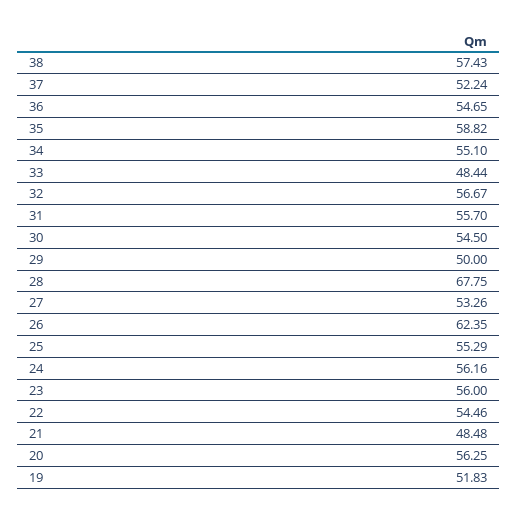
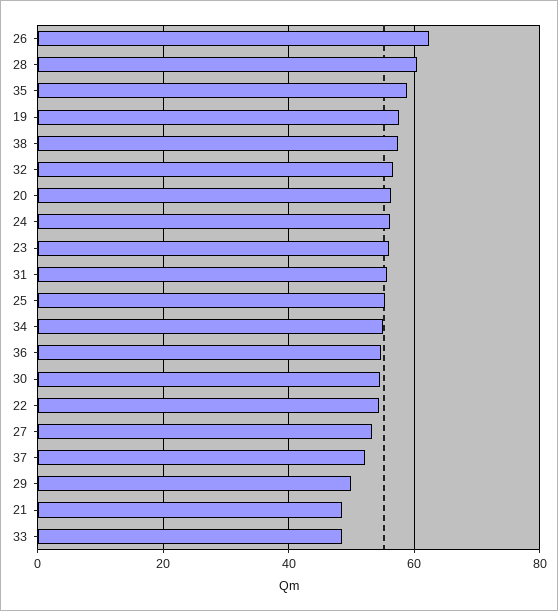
  {
    "38": 57.43,
    "37": 52.24,
    "36": 54.65,
    "35": 58.82,
    "34": 55.1,
    "33": 48.44,
    "32": 56.67,
    "31": 55.7,
    "30": 54.5,
    "29": 50,
-   "28": 67.75,
+   "28": 60,
    "27": 53.26,
    "26": 62.35,
    "25": 55.29,
    "24": 56.16,
    "23": 56,
    "22": 54.46,
    "21": 48.48,
    "20": 56.25,
-   "19": 51.83
+   "19": 58
  }

